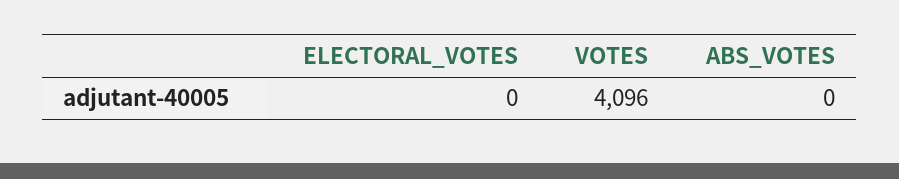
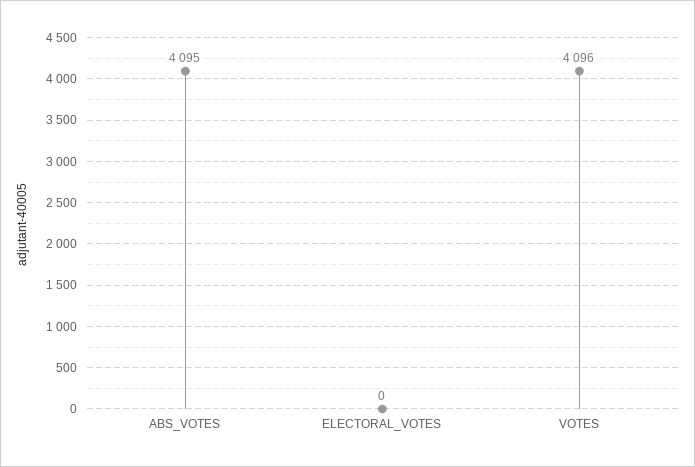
  {
    "ELECTORAL_VOTES": 0,
    "VOTES": 4096,
-   "ABS_VOTES": 0
+   "ABS_VOTES": 4095
  }

